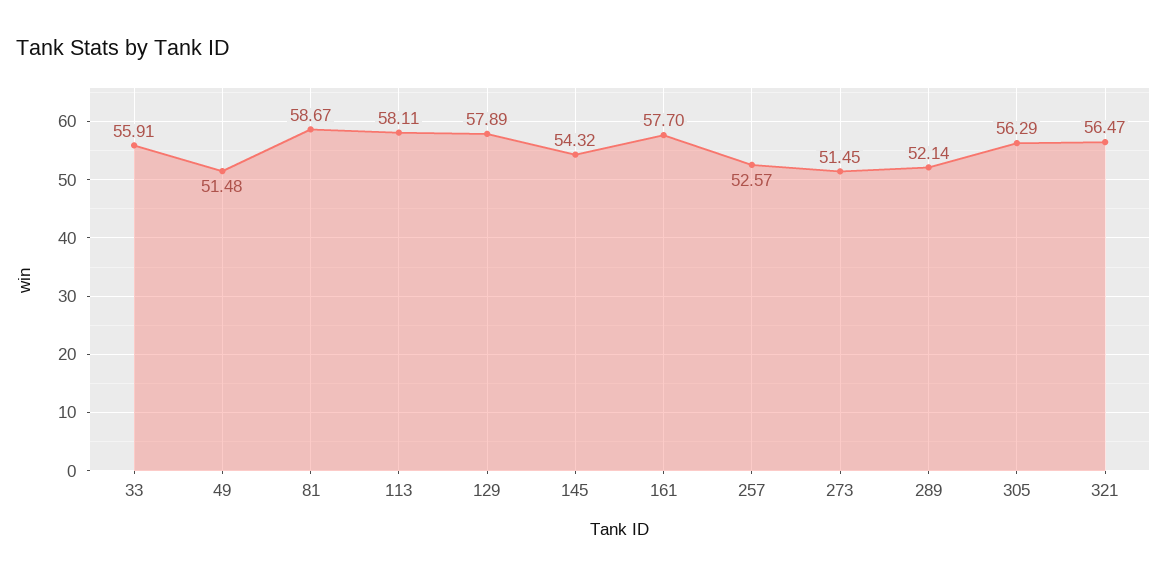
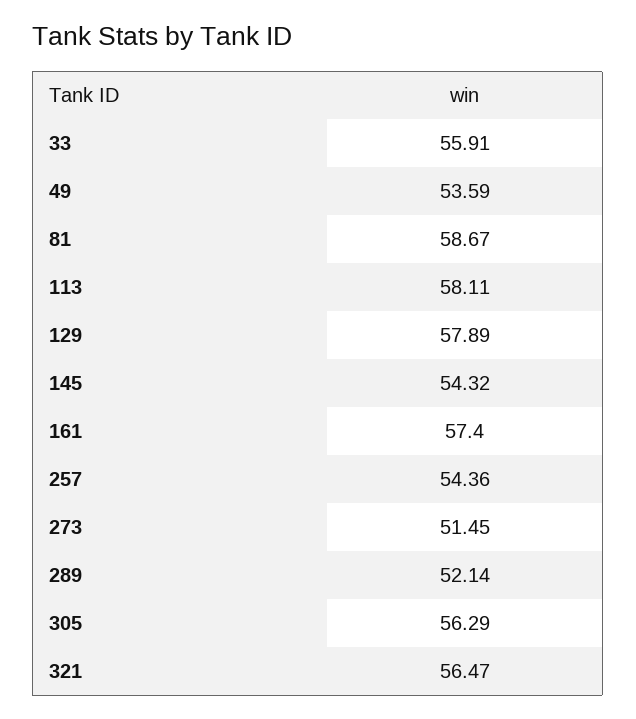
  {
    "33": 55.91,
-   "49": 51.48,
+   "49": 53.59,
    "81": 58.67,
    "113": 58.11,
    "129": 57.89,
    "145": 54.32,
-   "161": 57.7,
+   "161": 57.4,
-   "257": 52.57,
+   "257": 54.36,
    "273": 51.45,
    "289": 52.14,
    "305": 56.29,
    "321": 56.47
  }

